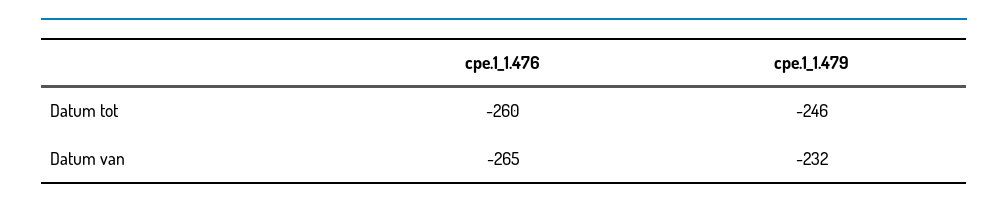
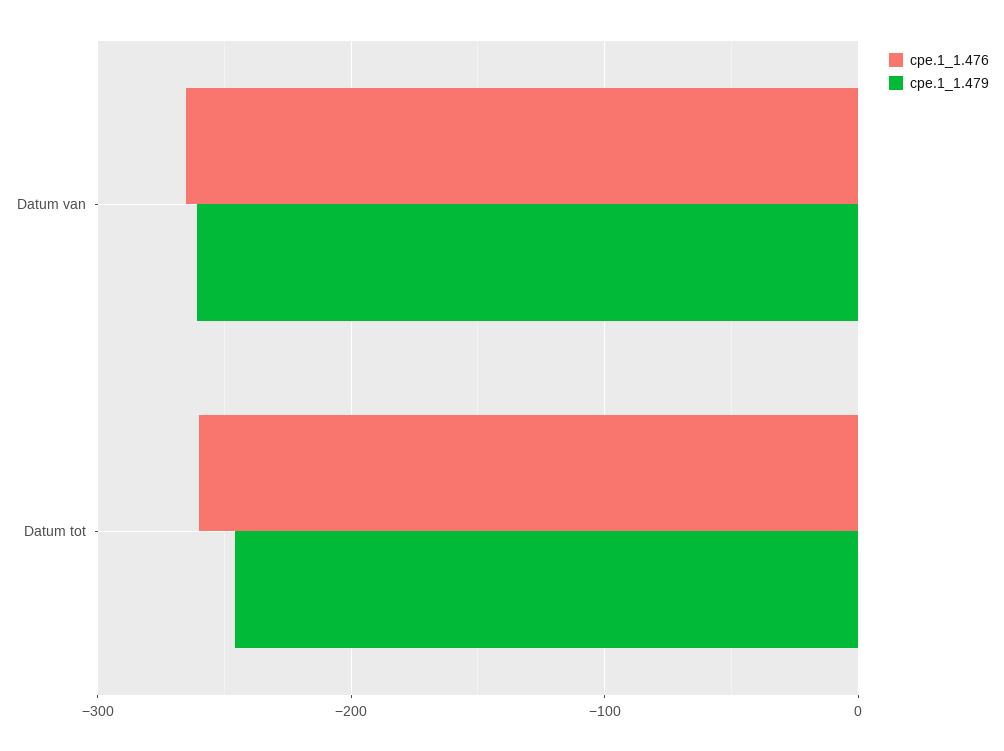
  {
    "cpe.1_1.476": {
      "Datum tot": -260,
      "Datum van": -265
    },
    "cpe.1_1.479": {
      "Datum tot": -246,
-     "Datum van": -232
+     "Datum van": -260
    }
  }

